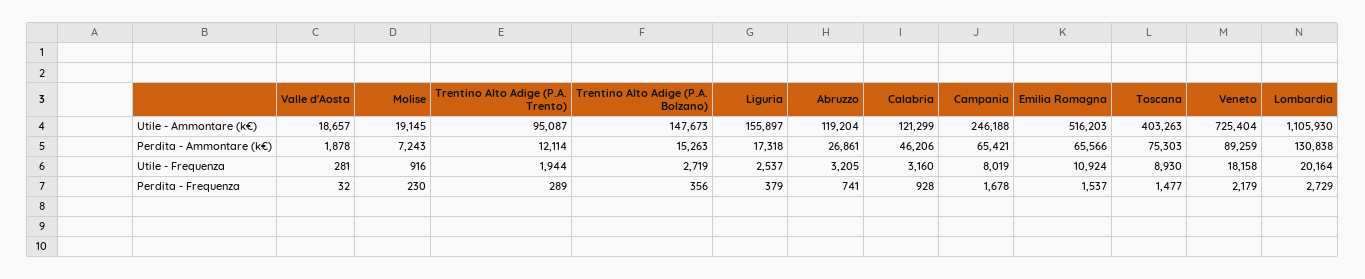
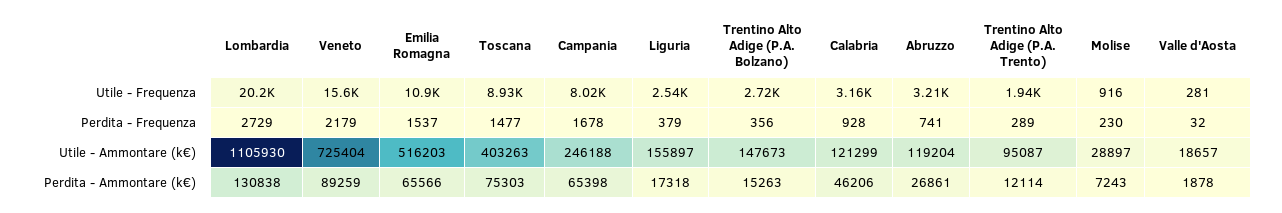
  {
    "Valle d'Aosta": {
      "Utile - Ammontare (k€)": 18657,
      "Perdita - Ammontare (k€)": 1878,
      "Utile - Frequenza": 281,
      "Perdita - Frequenza": 32
    },
    "Molise": {
-     "Utile - Ammontare (k€)": 19145,
+     "Utile - Ammontare (k€)": 28897,
      "Perdita - Ammontare (k€)": 7243,
      "Utile - Frequenza": 916,
      "Perdita - Frequenza": 230
    },
    "Trentino Alto Adige (P.A. Trento)": {
      "Utile - Ammontare (k€)": 95087,
      "Perdita - Ammontare (k€)": 12114,
      "Utile - Frequenza": 1944,
      "Perdita - Frequenza": 289
    },
    "Trentino Alto Adige (P.A. Bolzano)": {
      "Utile - Ammontare (k€)": 147673,
      "Perdita - Ammontare (k€)": 15263,
      "Utile - Frequenza": 2719,
      "Perdita - Frequenza": 356
    },
    "Liguria": {
      "Utile - Ammontare (k€)": 155897,
      "Perdita - Ammontare (k€)": 17318,
      "Utile - Frequenza": 2537,
      "Perdita - Frequenza": 379
    },
    "Abruzzo": {
      "Utile - Ammontare (k€)": 119204,
      "Perdita - Ammontare (k€)": 26861,
      "Utile - Frequenza": 3205,
      "Perdita - Frequenza": 741
    },
    "Calabria": {
      "Utile - Ammontare (k€)": 121299,
      "Perdita - Ammontare (k€)": 46206,
      "Utile - Frequenza": 3160,
      "Perdita - Frequenza": 928
    },
    "Campania": {
      "Utile - Ammontare (k€)": 246188,
-     "Perdita - Ammontare (k€)": 65421,
+     "Perdita - Ammontare (k€)": 65398,
      "Utile - Frequenza": 8019,
      "Perdita - Frequenza": 1678
    },
    "Emilia Romagna": {
      "Utile - Ammontare (k€)": 516203,
      "Perdita - Ammontare (k€)": 65566,
      "Utile - Frequenza": 10924,
      "Perdita - Frequenza": 1537
    },
    "Toscana": {
      "Utile - Ammontare (k€)": 403263,
      "Perdita - Ammontare (k€)": 75303,
      "Utile - Frequenza": 8930,
      "Perdita - Frequenza": 1477
    },
    "Veneto": {
      "Utile - Ammontare (k€)": 725404,
      "Perdita - Ammontare (k€)": 89259,
-     "Utile - Frequenza": 18158,
+     "Utile - Frequenza": 15600,
      "Perdita - Frequenza": 2179
    },
    "Lombardia": {
      "Utile - Ammontare (k€)": 1105930,
      "Perdita - Ammontare (k€)": 130838,
      "Utile - Frequenza": 20164,
      "Perdita - Frequenza": 2729
    }
  }

